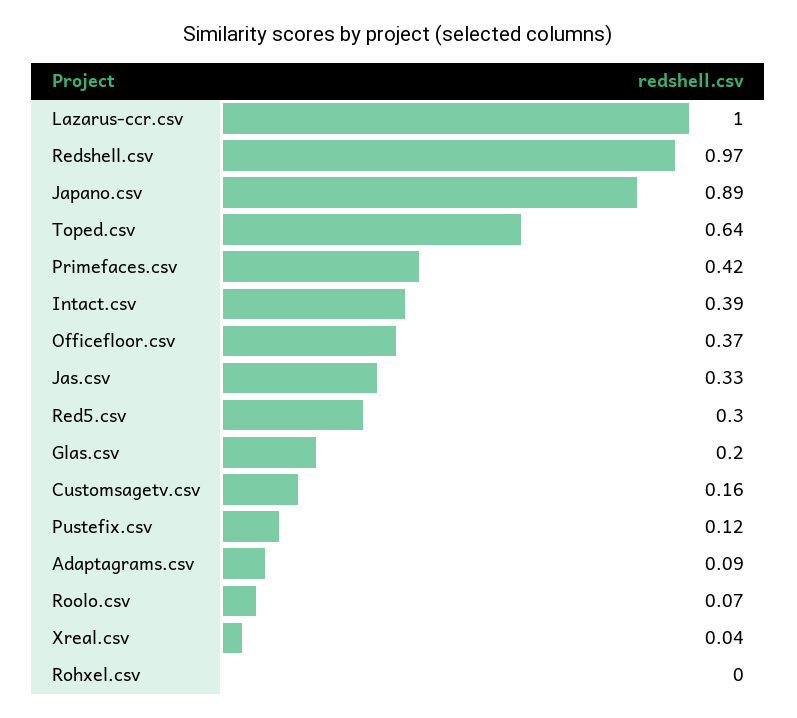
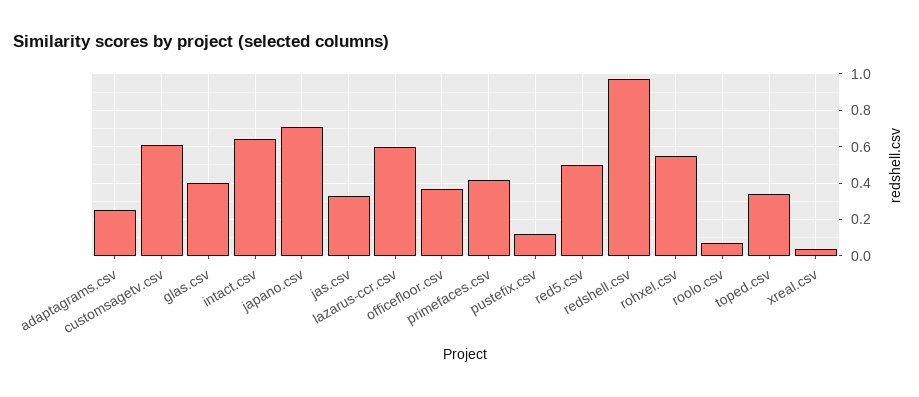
  {
-   "Lazarus-ccr.csv": 1,
+   "Lazarus-ccr.csv": 0.6,
    "Redshell.csv": 0.97,
-   "Japano.csv": 0.89,
+   "Japano.csv": 0.7,
-   "Toped.csv": 0.64,
+   "Toped.csv": 0.35,
    "Primefaces.csv": 0.42,
-   "Intact.csv": 0.39,
+   "Intact.csv": 0.65,
    "Officefloor.csv": 0.37,
    "Jas.csv": 0.33,
-   "Red5.csv": 0.3,
+   "Red5.csv": 0.5,
-   "Glas.csv": 0.2,
+   "Glas.csv": 0.4,
-   "Customsagetv.csv": 0.16,
+   "Customsagetv.csv": 0.6,
    "Pustefix.csv": 0.12,
-   "Adaptagrams.csv": 0.09,
+   "Adaptagrams.csv": 0.25,
    "Roolo.csv": 0.07,
    "Xreal.csv": 0.04,
-   "Rohxel.csv": 0
+   "Rohxel.csv": 0.55
  }

